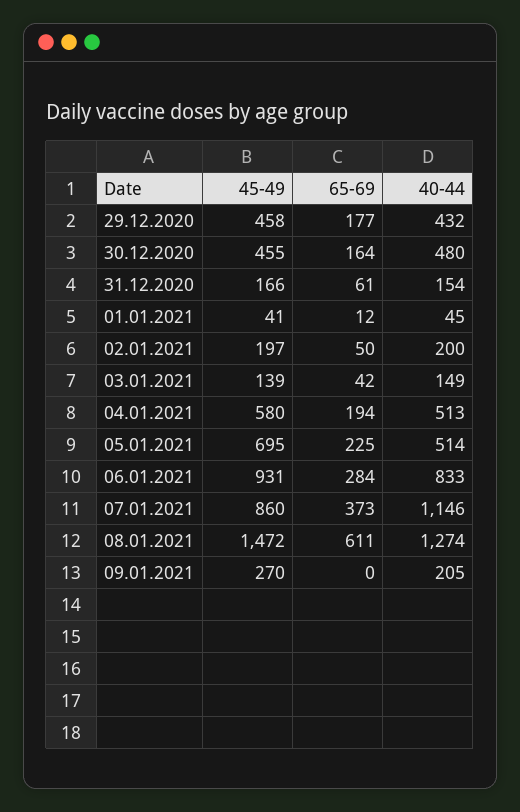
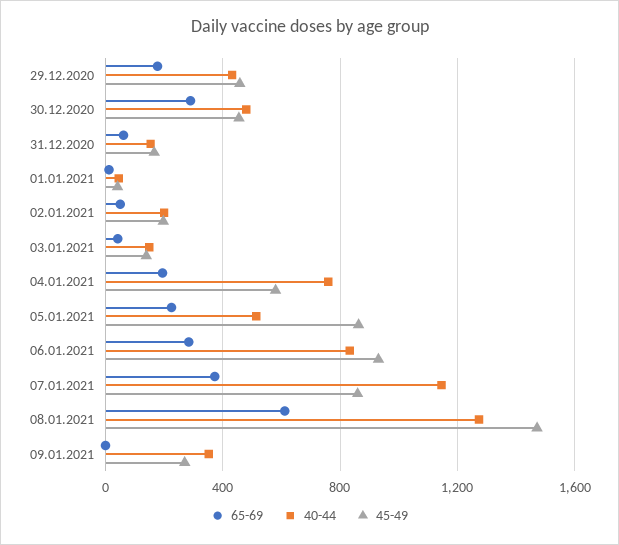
  {
    "45-49": {
      "29.12.2020": 458,
      "30.12.2020": 455,
      "31.12.2020": 166,
      "01.01.2021": 41,
      "02.01.2021": 197,
      "03.01.2021": 139,
      "04.01.2021": 580,
-     "05.01.2021": 695,
+     "05.01.2021": 850,
      "06.01.2021": 931,
      "07.01.2021": 860,
      "08.01.2021": 1472,
      "09.01.2021": 270
    },
    "65-69": {
      "29.12.2020": 177,
-     "30.12.2020": 164,
+     "30.12.2020": 300,
      "31.12.2020": 61,
      "01.01.2021": 12,
      "02.01.2021": 50,
      "03.01.2021": 42,
      "04.01.2021": 194,
      "05.01.2021": 225,
      "06.01.2021": 284,
      "07.01.2021": 373,
      "08.01.2021": 611,
      "09.01.2021": 0
    },
    "40-44": {
      "29.12.2020": 432,
      "30.12.2020": 480,
      "31.12.2020": 154,
      "01.01.2021": 45,
      "02.01.2021": 200,
      "03.01.2021": 149,
-     "04.01.2021": 513,
+     "04.01.2021": 750,
      "05.01.2021": 514,
      "06.01.2021": 833,
      "07.01.2021": 1146,
      "08.01.2021": 1274,
-     "09.01.2021": 205
+     "09.01.2021": 350
    }
  }

